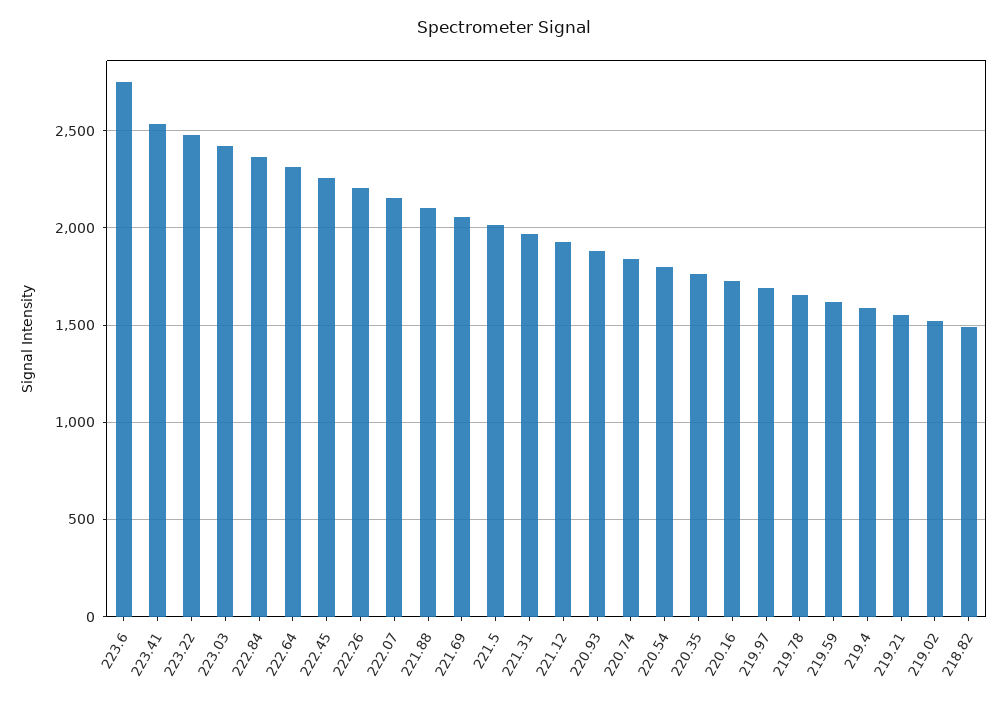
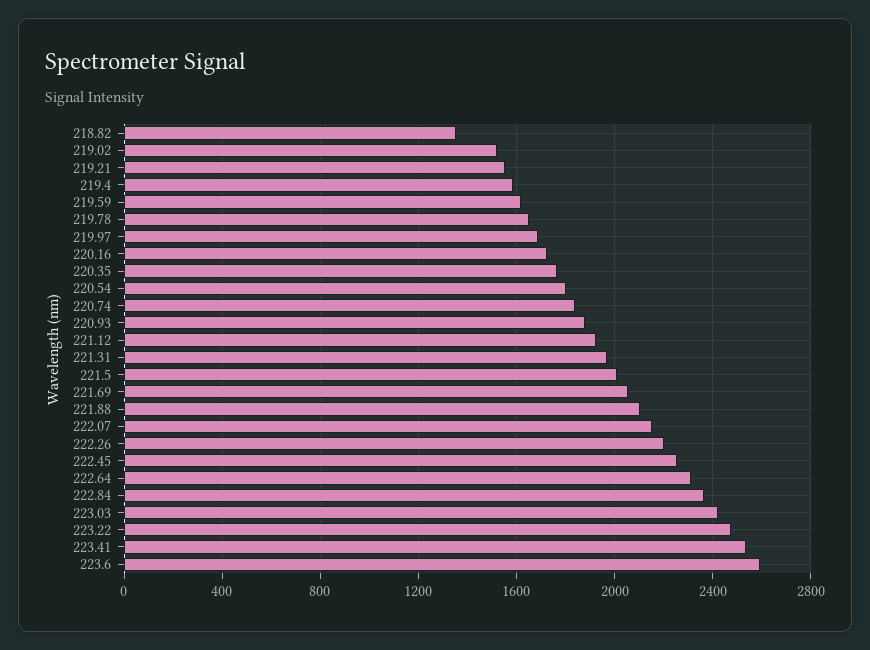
  {
-   "223.6": 2750,
+   "223.6": 2600,
    "223.41": 2550,
    "223.22": 2500,
    "223.03": 2400,
    "222.84": 2350,
    "222.64": 2300,
    "222.45": 2250,
    "222.26": 2200,
    "222.07": 2150,
    "221.88": 2100,
    "221.69": 2050,
    "221.5": 2000,
    "221.31": 1950,
    "221.12": 1950,
    "220.93": 1900,
    "220.74": 1850,
    "220.54": 1800,
    "220.35": 1750,
    "220.16": 1700,
    "219.97": 1700,
    "219.78": 1650,
    "219.59": 1600,
    "219.4": 1600,
    "219.21": 1550,
    "219.02": 1500,
-   "218.82": 1500
+   "218.82": 1350
  }

